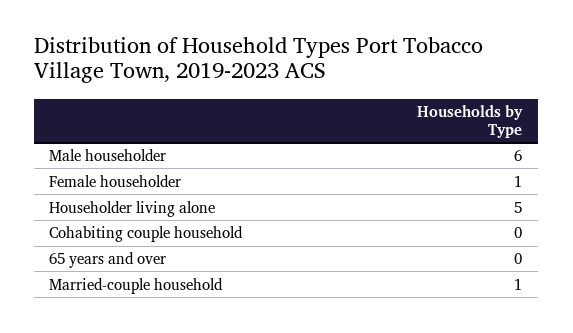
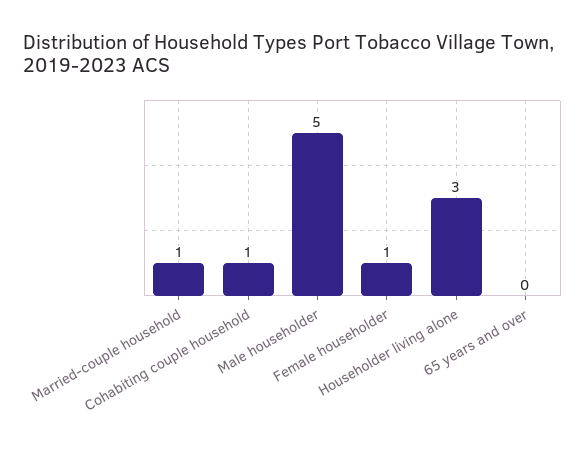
  {
-   "Male householder": 6,
+   "Male householder": 5,
    "Female householder": 1,
-   "Householder living alone": 5,
+   "Householder living alone": 3,
-   "Cohabiting couple household": 0,
+   "Cohabiting couple household": 1,
    "65 years and over": 0,
    "Married-couple household": 1
  }

